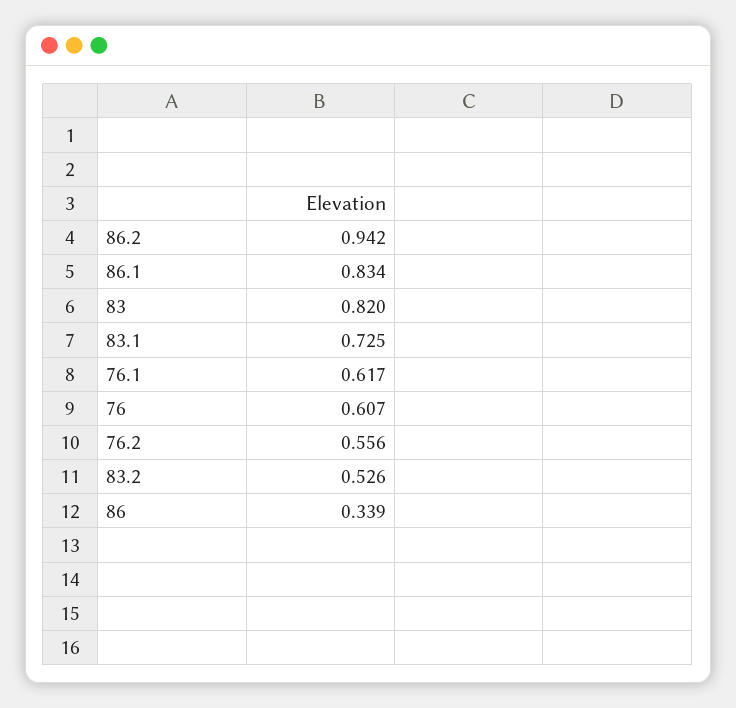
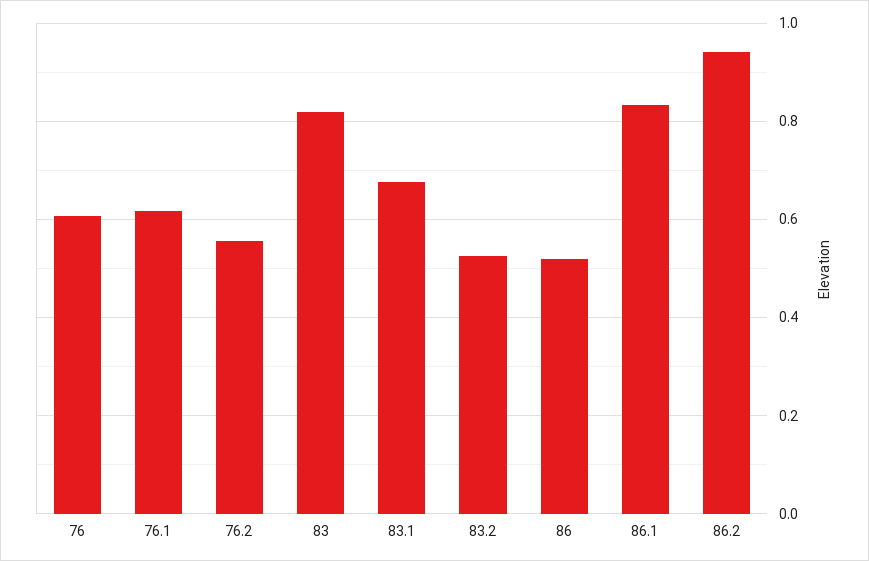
  {
    "86.2": 0.942,
    "86.1": 0.834,
    "83": 0.82,
-   "83.1": 0.725,
+   "83.1": 0.68,
    "76.1": 0.617,
    "76": 0.607,
    "76.2": 0.556,
    "83.2": 0.526,
-   "86": 0.339
+   "86": 0.52
  }

